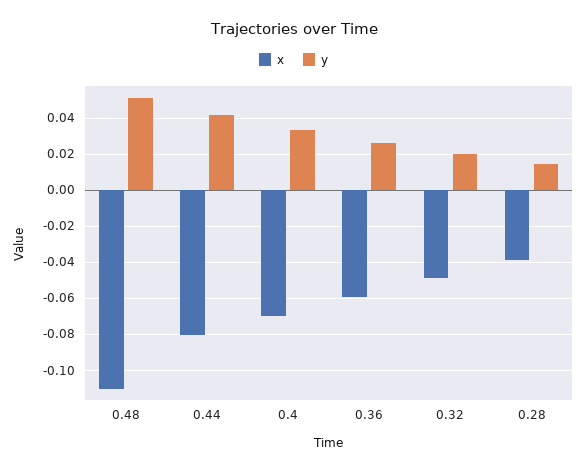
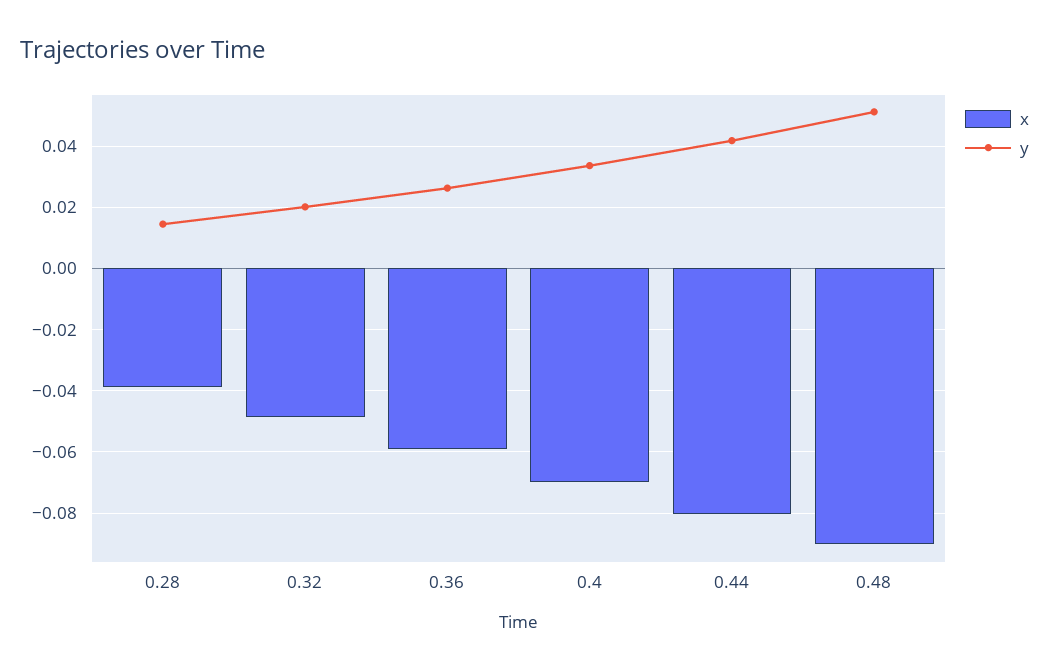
  {
    "x": {
-     "0.48": -0.11,
+     "0.48": -0.09,
      "0.44": -0.08,
      "0.4": -0.07,
      "0.36": -0.06,
      "0.32": -0.048,
      "0.28": -0.038
    },
    "y": {
      "0.48": 0.052,
      "0.44": 0.042,
      "0.4": 0.034,
      "0.36": 0.026,
      "0.32": 0.02,
      "0.28": 0.014
    }
  }

